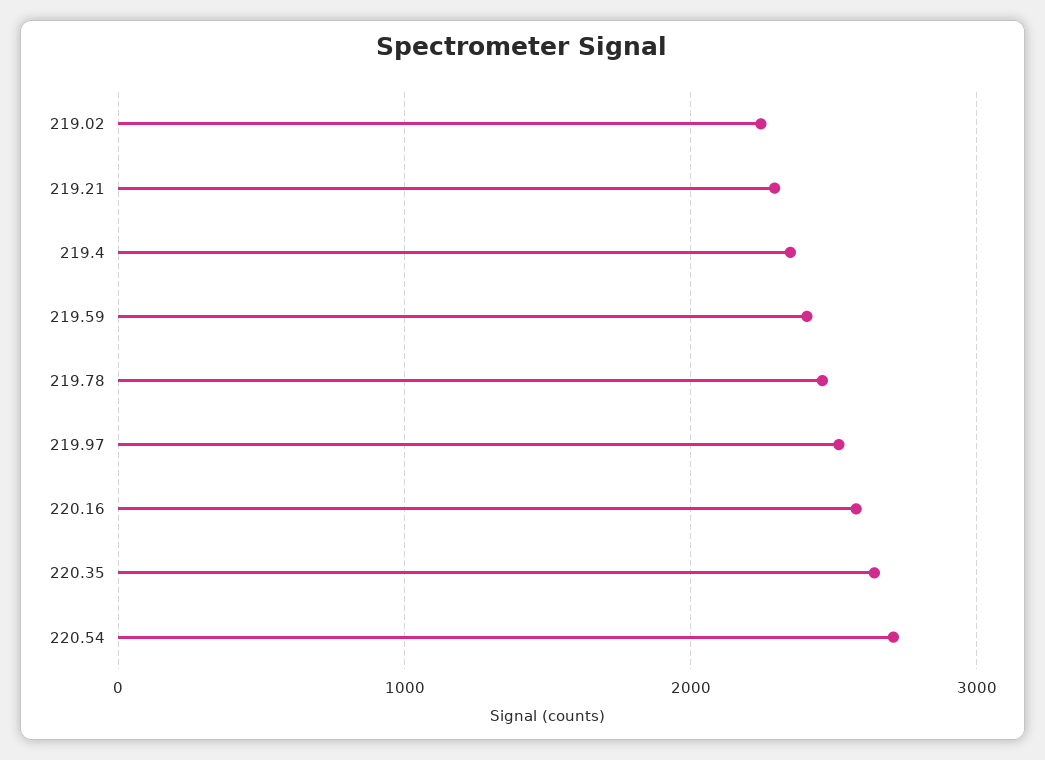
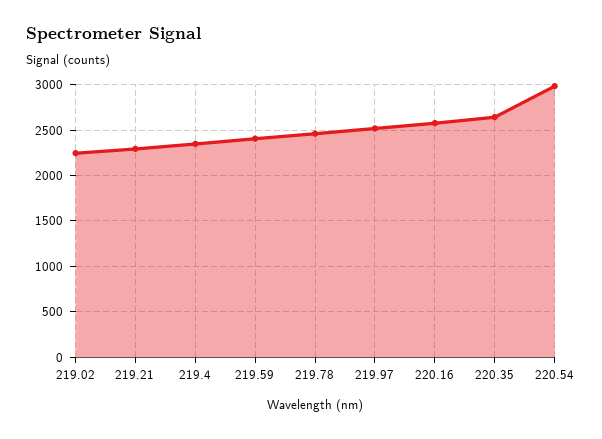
  {
    "219.02": 2200,
    "219.21": 2300,
    "219.4": 2300,
    "219.59": 2400,
    "219.78": 2500,
    "219.97": 2500,
    "220.16": 2600,
    "220.35": 2600,
-   "220.54": 2700
+   "220.54": 3000
  }

